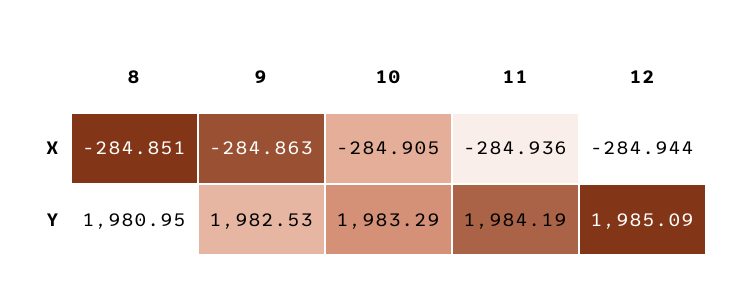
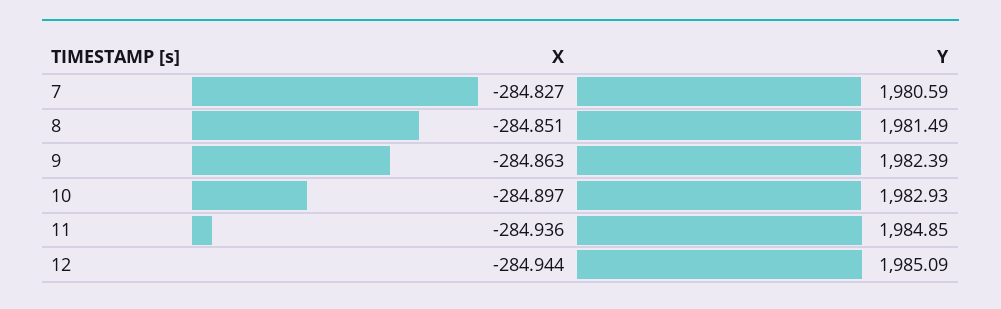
  {
    "8": {
      "X": -284.851,
-     "Y": 1980.95
+     "Y": 1981.49
    },
    "9": {
      "X": -284.863,
-     "Y": 1982.53
+     "Y": 1982.39
    },
    "10": {
-     "X": -284.905,
+     "X": -284.897,
-     "Y": 1983.29
+     "Y": 1982.93
    },
    "11": {
      "X": -284.936,
-     "Y": 1984.19
+     "Y": 1984.85
    },
    "12": {
      "X": -284.944,
      "Y": 1985.09
-   }
+   },
+   "7": {
+     "X": -284.827,
+     "Y": 1980.59
+   }
  }

